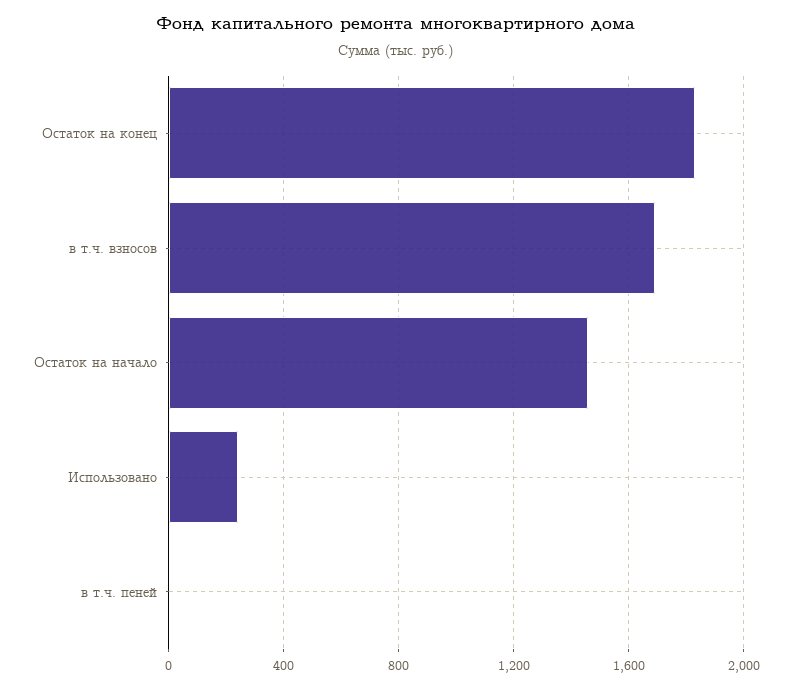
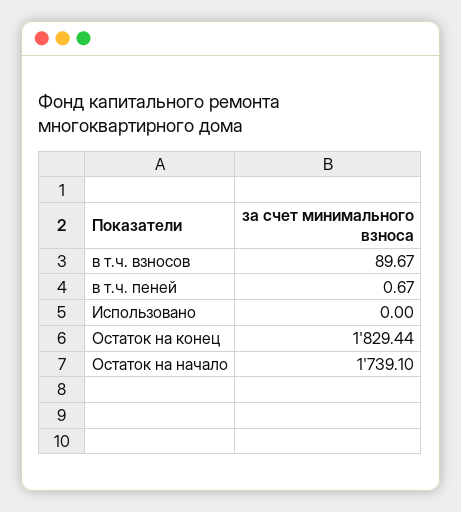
  {
    "Остаток на конец": 1829.44,
-   "в т.ч. взносов": 1700,
+   "в т.ч. взносов": 89.67,
-   "Остаток на начало": 1450,
+   "Остаток на начало": 1739.1,
-   "Использовано": 250,
+   "Использовано": 0,
    "в т.ч. пеней": 0.67
  }

